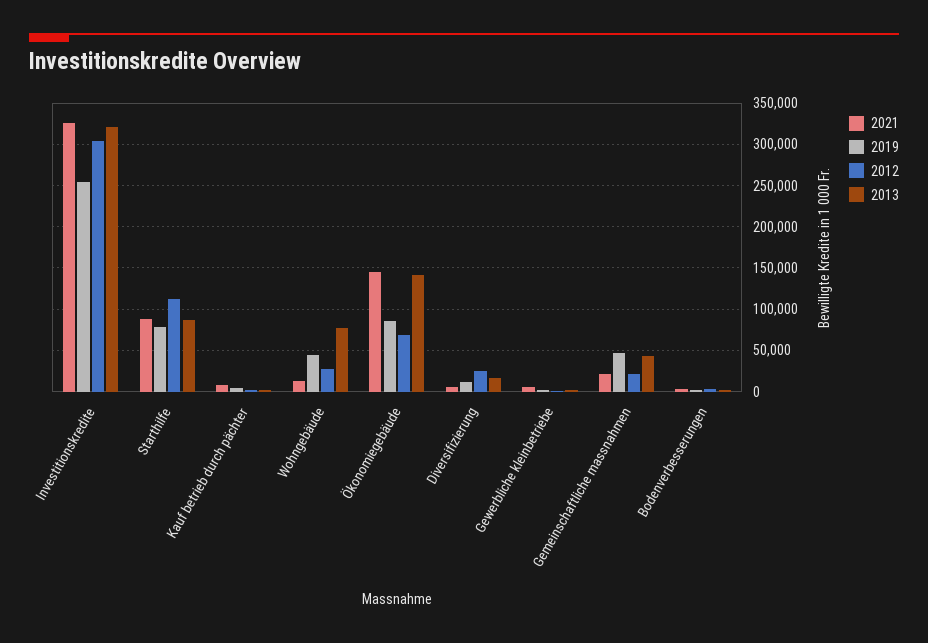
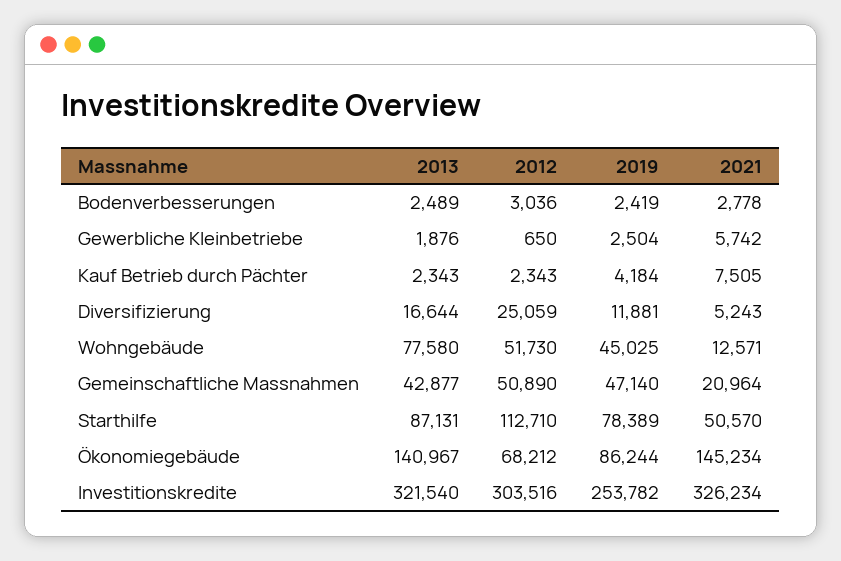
  {
    "2021": {
      "Investitionskredite": 326234,
-     "Starthilfe": 90000,
+     "Starthilfe": 50570,
      "Kauf betrieb durch pächter": 7505,
      "Wohngebäude": 12571,
      "Ökonomiegebäude": 145234,
      "Diversifizierung": 5243,
      "Gewerbliche kleinbetriebe": 5742,
      "Gemeinschaftliche massnahmen": 20964,
      "Bodenverbesserungen": 2778
    },
    "2019": {
      "Investitionskredite": 253782,
      "Starthilfe": 78389,
      "Kauf betrieb durch pächter": 4184,
      "Wohngebäude": 45025,
      "Ökonomiegebäude": 86244,
      "Diversifizierung": 11881,
      "Gewerbliche kleinbetriebe": 2504,
      "Gemeinschaftliche massnahmen": 47140,
      "Bodenverbesserungen": 2419
    },
    "2012": {
      "Investitionskredite": 303516,
      "Starthilfe": 112710,
      "Kauf betrieb durch pächter": 2343,
-     "Wohngebäude": 30000,
+     "Wohngebäude": 51730,
      "Ökonomiegebäude": 68212,
      "Diversifizierung": 25059,
      "Gewerbliche kleinbetriebe": 650,
-     "Gemeinschaftliche massnahmen": 20000,
+     "Gemeinschaftliche massnahmen": 50890,
      "Bodenverbesserungen": 3036
    },
    "2013": {
      "Investitionskredite": 321540,
      "Starthilfe": 87131,
      "Kauf betrieb durch pächter": 2343,
      "Wohngebäude": 77580,
      "Ökonomiegebäude": 140967,
      "Diversifizierung": 16644,
      "Gewerbliche kleinbetriebe": 1876,
      "Gemeinschaftliche massnahmen": 42877,
      "Bodenverbesserungen": 2489
    }
  }

